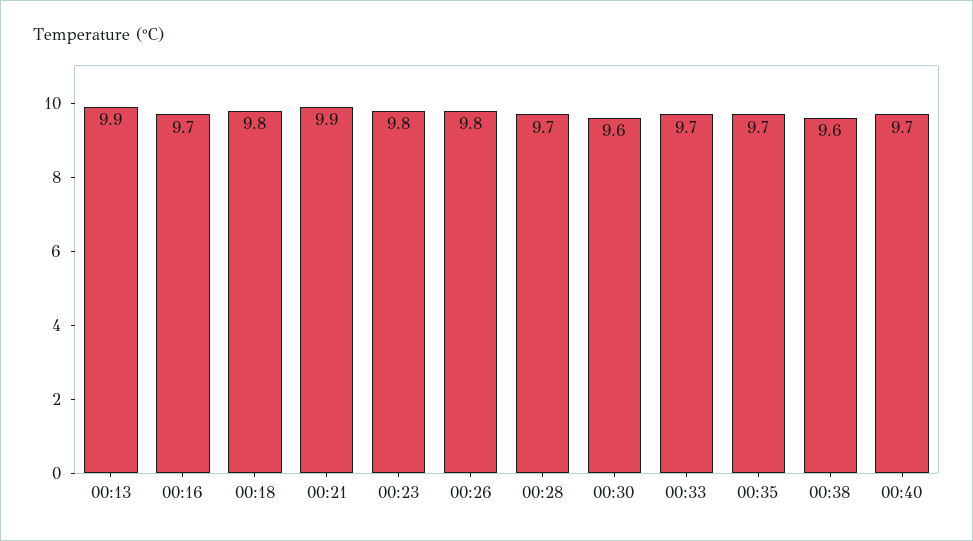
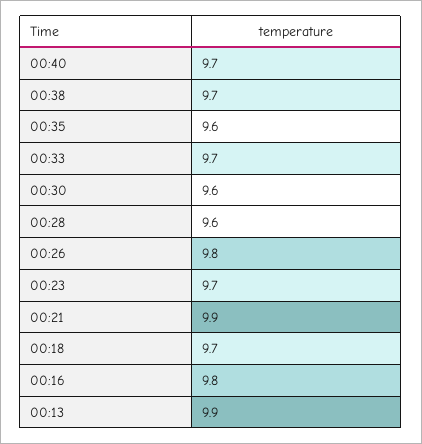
  {
    "00:13": 9.9,
-   "00:16": 9.7,
+   "00:16": 9.8,
-   "00:18": 9.8,
+   "00:18": 9.7,
    "00:21": 9.9,
-   "00:23": 9.8,
+   "00:23": 9.7,
    "00:26": 9.8,
-   "00:28": 9.7,
+   "00:28": 9.6,
    "00:30": 9.6,
    "00:33": 9.7,
-   "00:35": 9.7,
+   "00:35": 9.6,
-   "00:38": 9.6,
+   "00:38": 9.7,
    "00:40": 9.7
  }

